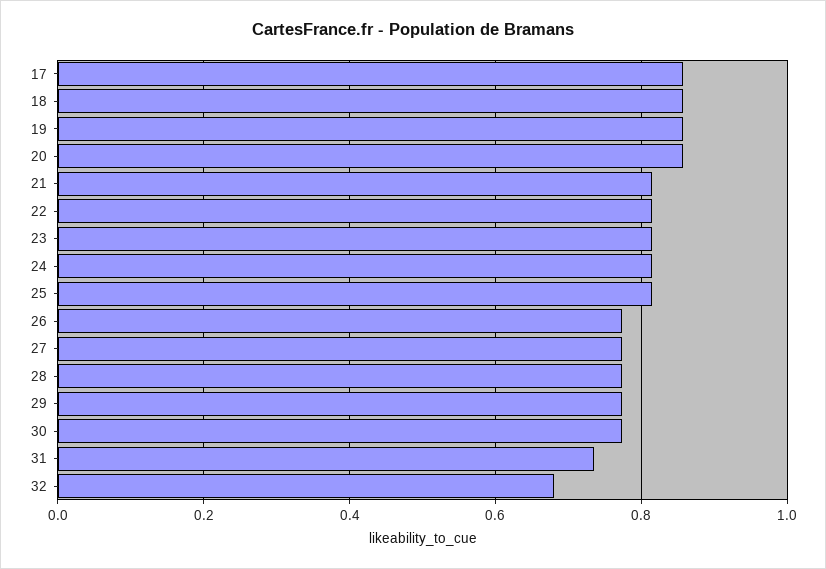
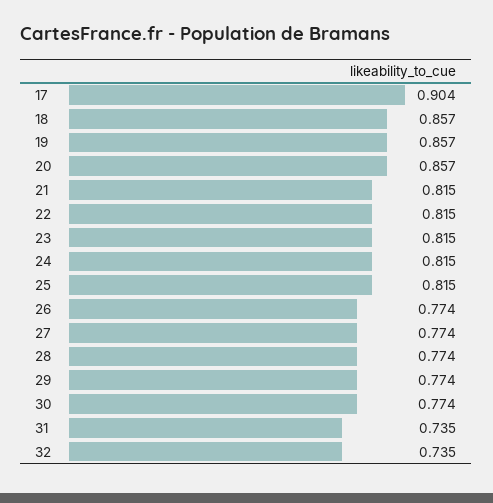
  {
-   "17": 0.86,
+   "17": 0.904,
    "18": 0.857,
    "19": 0.857,
    "20": 0.857,
    "21": 0.815,
    "22": 0.815,
    "23": 0.815,
    "24": 0.815,
    "25": 0.815,
    "26": 0.774,
    "27": 0.774,
    "28": 0.774,
    "29": 0.774,
    "30": 0.774,
    "31": 0.735,
-   "32": 0.68
+   "32": 0.735
  }

